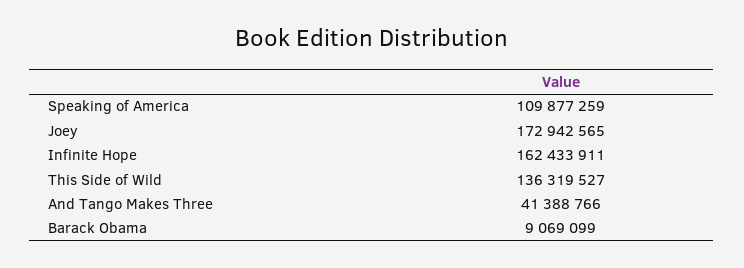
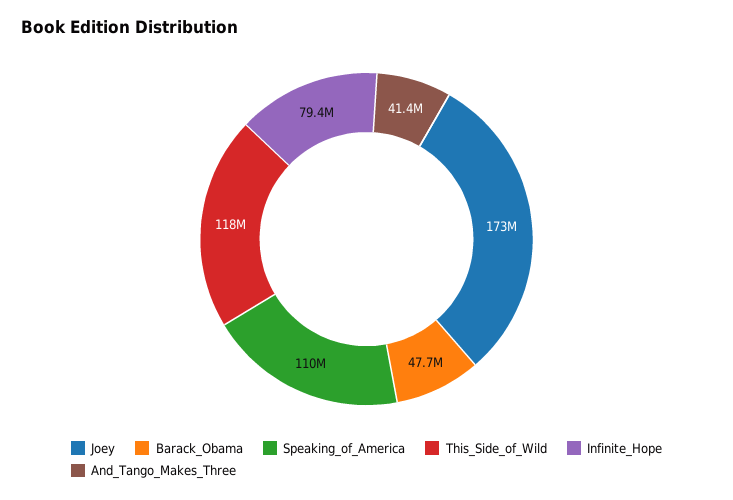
  {
    "Speaking of America": 109877259,
    "Joey": 172942565,
-   "Infinite Hope": 162433911,
+   "Infinite Hope": 79400000,
-   "This Side of Wild": 136319527,
+   "This Side of Wild": 118000000,
    "And Tango Makes Three": 41388766,
-   "Barack Obama": 9069099
+   "Barack Obama": 47700000
  }

